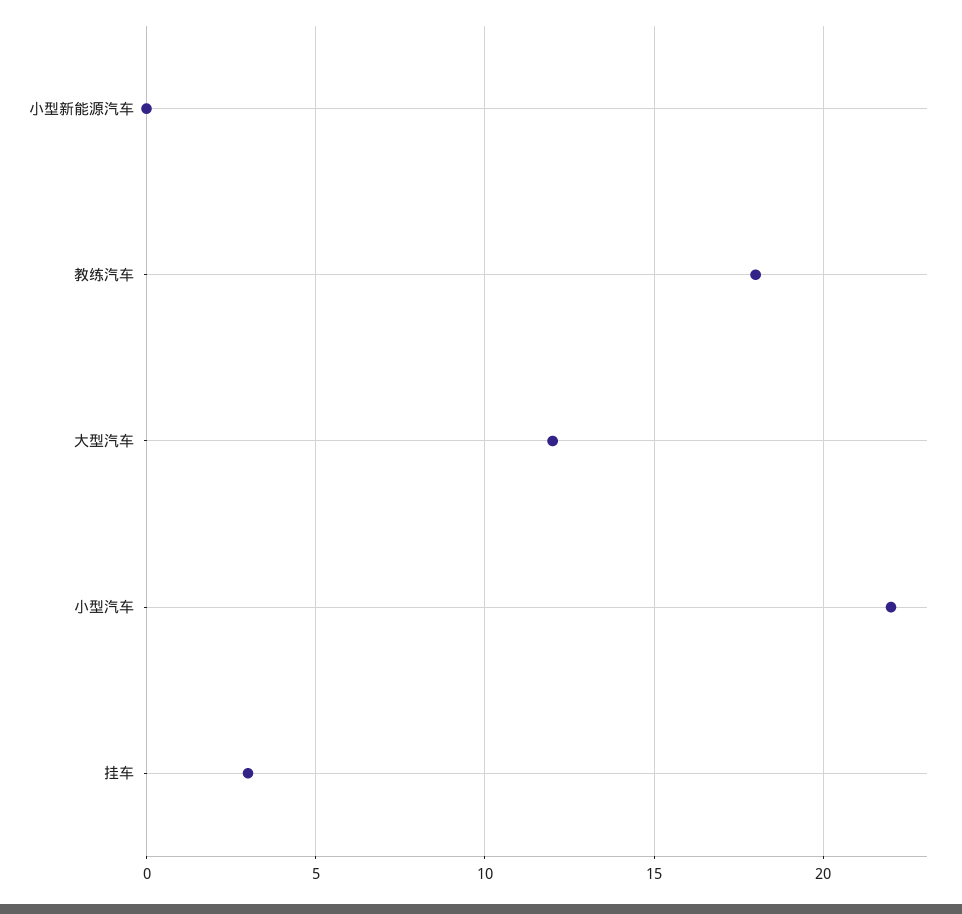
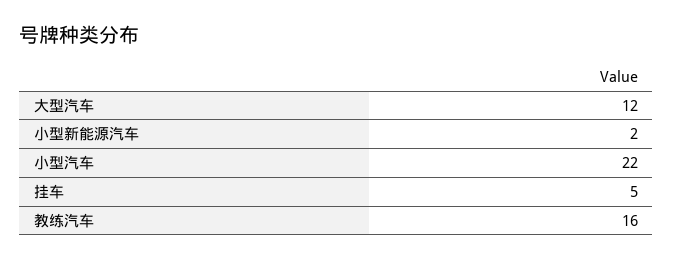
  {
-   "小型新能源汽车": 0,
+   "小型新能源汽车": 2,
-   "教练汽车": 18,
+   "教练汽车": 16,
    "大型汽车": 12,
    "小型汽车": 22,
-   "挂车": 3
+   "挂车": 5
  }

